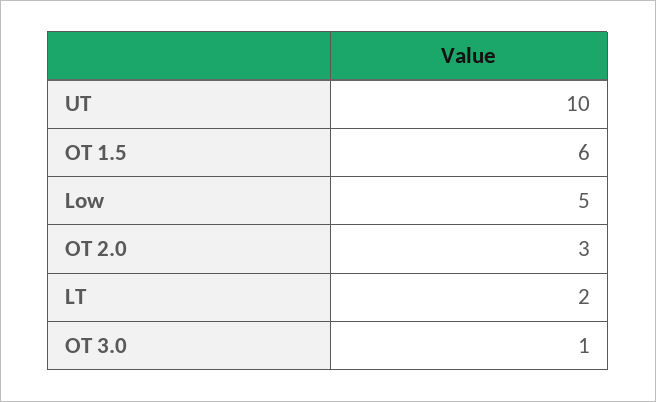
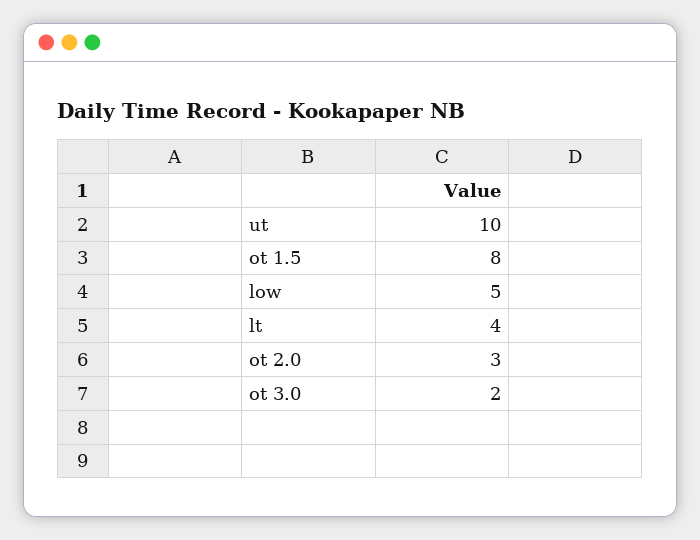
  {
    "UT": 10,
-   "OT 1.5": 6,
+   "OT 1.5": 8,
    "Low": 5,
    "OT 2.0": 3,
-   "LT": 2,
+   "LT": 4,
-   "OT 3.0": 1
+   "OT 3.0": 2
  }

